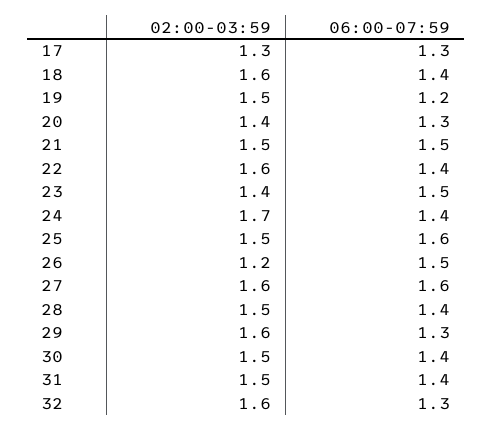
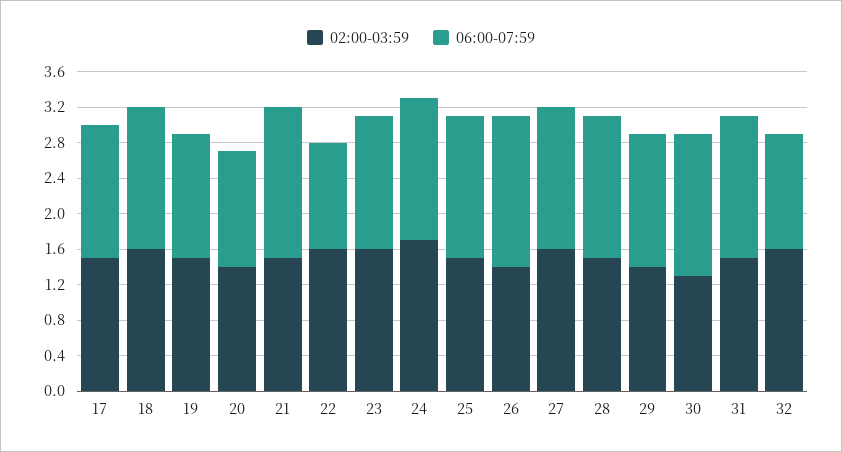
  {
    "02:00-03:59": {
-     "17": 1.3,
+     "17": 1.5,
      "18": 1.6,
      "19": 1.5,
      "20": 1.4,
      "21": 1.5,
      "22": 1.6,
-     "23": 1.4,
+     "23": 1.6,
      "24": 1.7,
      "25": 1.5,
-     "26": 1.2,
+     "26": 1.4,
      "27": 1.6,
      "28": 1.5,
-     "29": 1.6,
+     "29": 1.4,
-     "30": 1.5,
+     "30": 1.3,
      "31": 1.5,
      "32": 1.6
    },
    "06:00-07:59": {
-     "17": 1.3,
+     "17": 1.5,
-     "18": 1.4,
+     "18": 1.6,
-     "19": 1.2,
+     "19": 1.4,
      "20": 1.3,
-     "21": 1.5,
+     "21": 1.7,
-     "22": 1.4,
+     "22": 1.2,
      "23": 1.5,
-     "24": 1.4,
+     "24": 1.6,
      "25": 1.6,
-     "26": 1.5,
+     "26": 1.7,
      "27": 1.6,
-     "28": 1.4,
+     "28": 1.6,
-     "29": 1.3,
+     "29": 1.5,
-     "30": 1.4,
+     "30": 1.6,
-     "31": 1.4,
+     "31": 1.6,
      "32": 1.3
    }
  }

